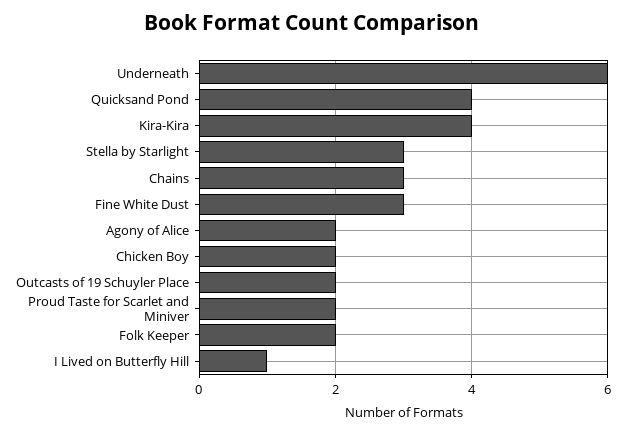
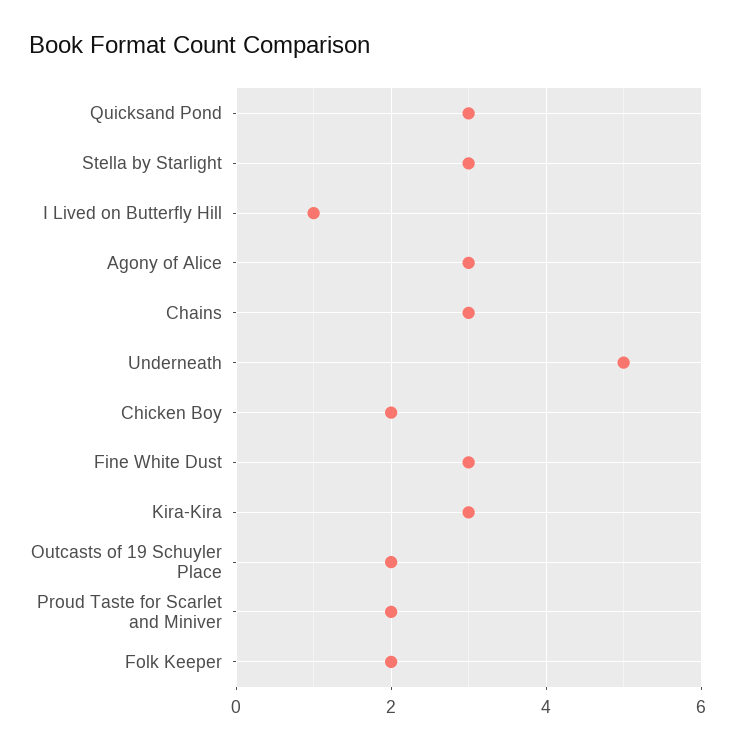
  {
-   "Underneath": 6,
+   "Underneath": 5,
-   "Quicksand Pond": 4,
+   "Quicksand Pond": 3,
-   "Kira-Kira": 4,
+   "Kira-Kira": 3,
    "Stella by Starlight": 3,
    "Chains": 3,
    "Fine White Dust": 3,
-   "Agony of Alice": 2,
+   "Agony of Alice": 3,
    "Chicken Boy": 2,
    "Outcasts of 19 Schuyler Place": 2,
    "Proud Taste for Scarlet and Miniver": 2,
    "Folk Keeper": 2,
    "I Lived on Butterfly Hill": 1
  }

